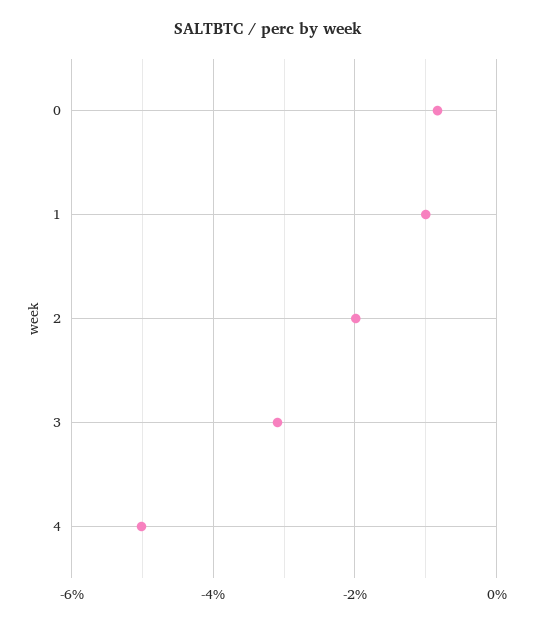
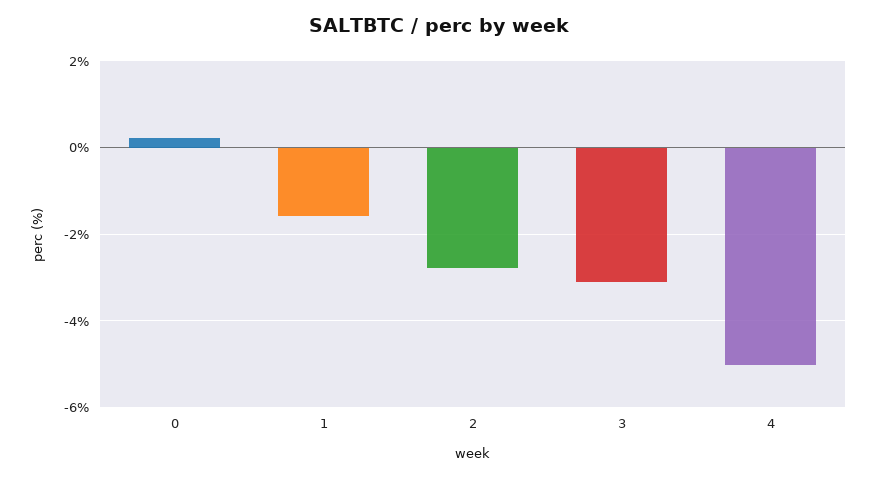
  {
-   "0": -0.8,
+   "0": 0.2,
-   "1": -1,
+   "1": -1.6,
-   "2": -2,
+   "2": -2.8,
    "3": -3,
    "4": -5
  }

